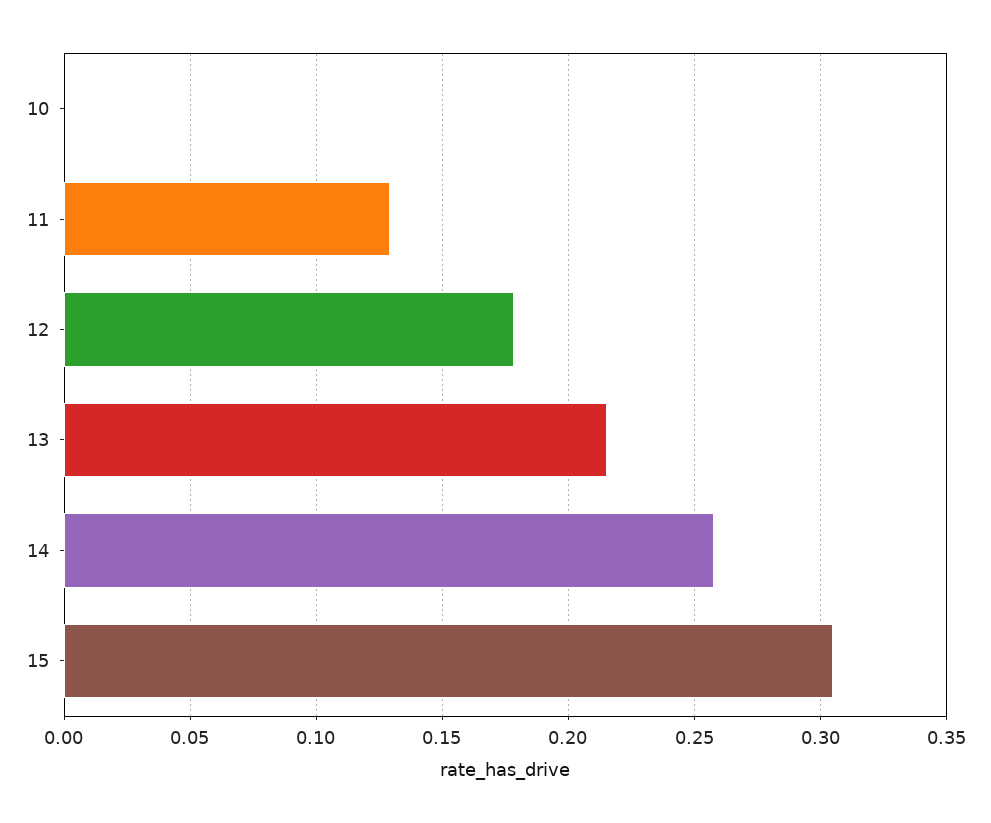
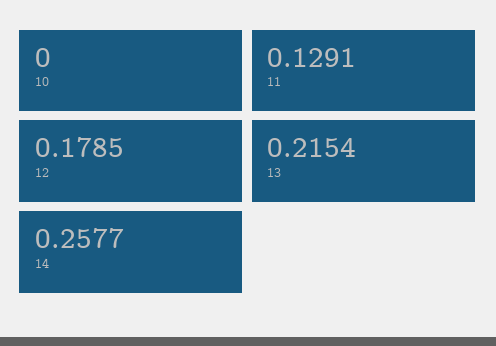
  {
    "10": 0,
    "11": 0.1291,
    "12": 0.1785,
    "13": 0.2154,
-   "14": 0.2577,
+   "14": 0.2577
-   "15": 0.305
  }

